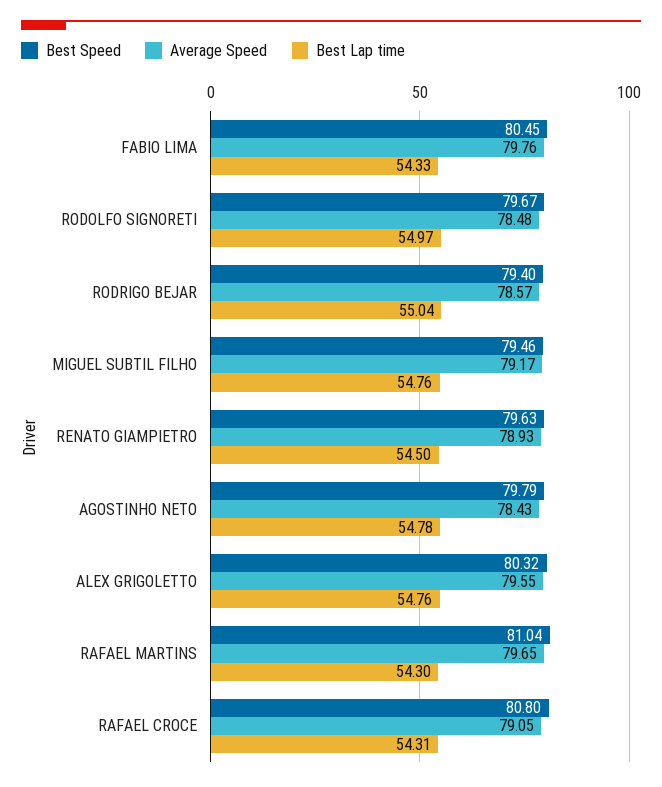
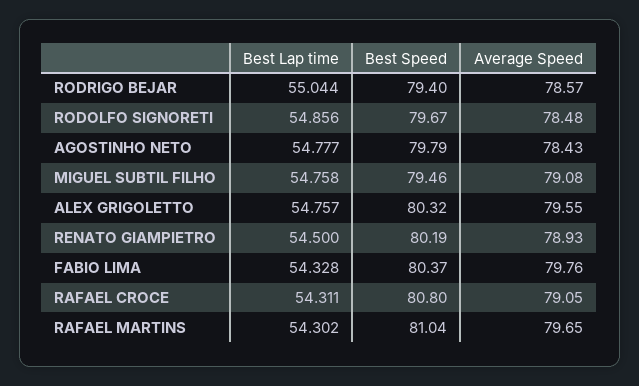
  {
    "Best Speed": {
-     "FABIO LIMA": 80.45,
+     "FABIO LIMA": 80.37,
      "RODOLFO SIGNORETI": 79.67,
      "RODRIGO BEJAR": 79.4,
      "MIGUEL SUBTIL FILHO": 79.46,
-     "RENATO GIAMPIETRO": 79.63,
+     "RENATO GIAMPIETRO": 80.19,
      "AGOSTINHO NETO": 79.79,
      "ALEX GRIGOLETTO": 80.32,
      "RAFAEL MARTINS": 81.04,
      "RAFAEL CROCE": 80.8
    },
    "Average Speed": {
      "FABIO LIMA": 79.76,
      "RODOLFO SIGNORETI": 78.48,
      "RODRIGO BEJAR": 78.57,
-     "MIGUEL SUBTIL FILHO": 79.17,
+     "MIGUEL SUBTIL FILHO": 79.08,
      "RENATO GIAMPIETRO": 78.93,
      "AGOSTINHO NETO": 78.43,
      "ALEX GRIGOLETTO": 79.55,
      "RAFAEL MARTINS": 79.65,
      "RAFAEL CROCE": 79.05
    },
    "Best Lap time": {
      "FABIO LIMA": 54.328,
-     "RODOLFO SIGNORETI": 54.97,
+     "RODOLFO SIGNORETI": 54.856,
      "RODRIGO BEJAR": 55.044,
      "MIGUEL SUBTIL FILHO": 54.758,
      "RENATO GIAMPIETRO": 54.5,
      "AGOSTINHO NETO": 54.777,
      "ALEX GRIGOLETTO": 54.757,
      "RAFAEL MARTINS": 54.302,
      "RAFAEL CROCE": 54.311
    }
  }

